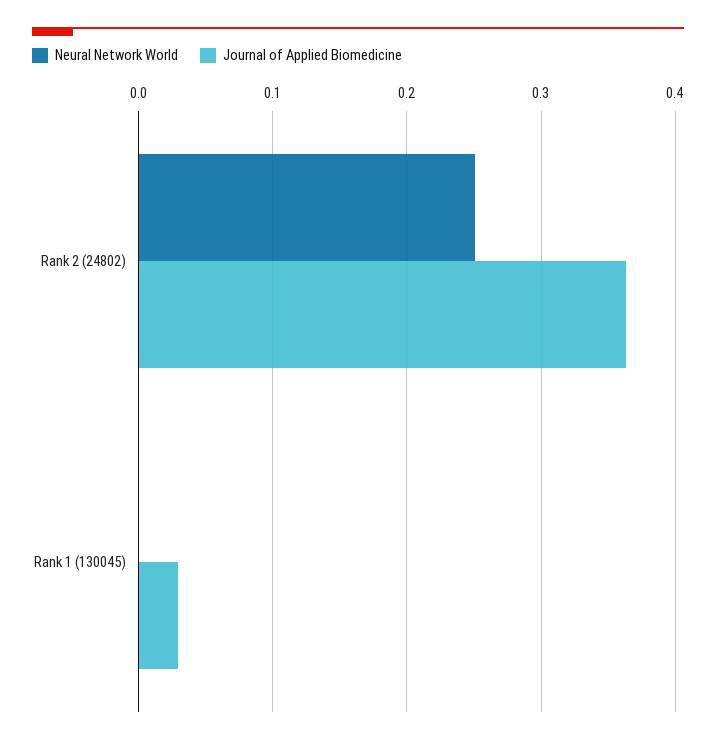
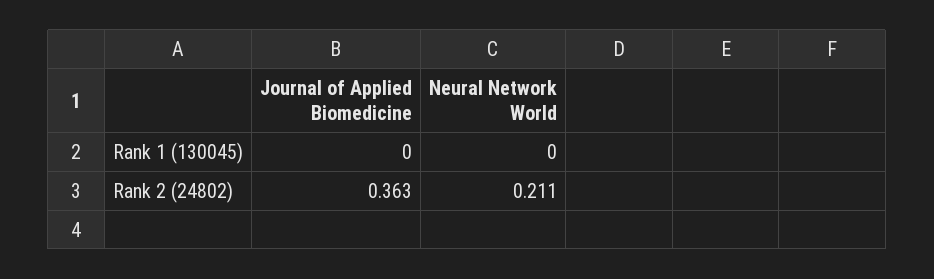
  {
    "Neural Network World": {
-     "Rank 2 (24802)": 0.25,
+     "Rank 2 (24802)": 0.211,
      "Rank 1 (130045)": 0
    },
    "Journal of Applied Biomedicine": {
      "Rank 2 (24802)": 0.363,
-     "Rank 1 (130045)": 0.03
+     "Rank 1 (130045)": 0
    }
  }

